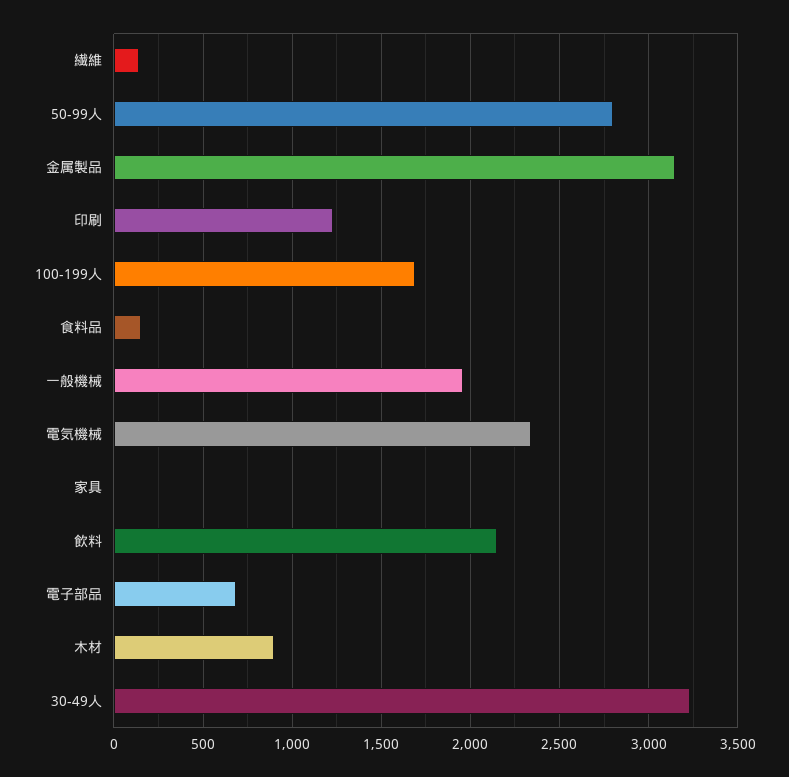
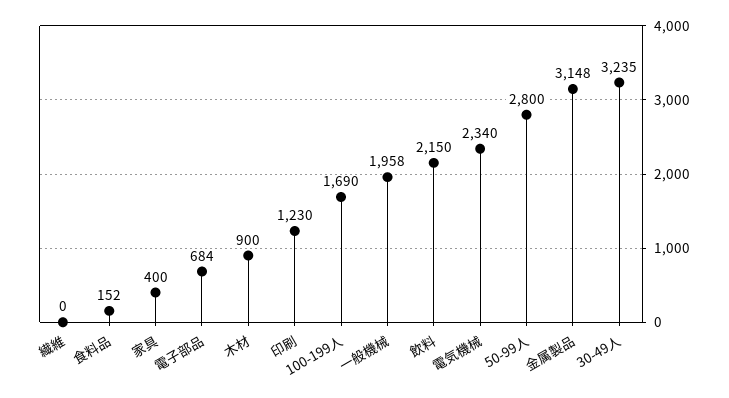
  {
-   "繊維": 150,
+   "繊維": 0,
    "50-99人": 2800,
    "金属製品": 3148,
    "印刷": 1230,
    "100-199人": 1690,
    "食料品": 152,
    "一般機械": 1958,
    "電気機械": 2340,
-   "家具": 0,
+   "家具": 400,
    "飲料": 2150,
    "電子部品": 684,
    "木材": 900,
    "30-49人": 3235
  }

